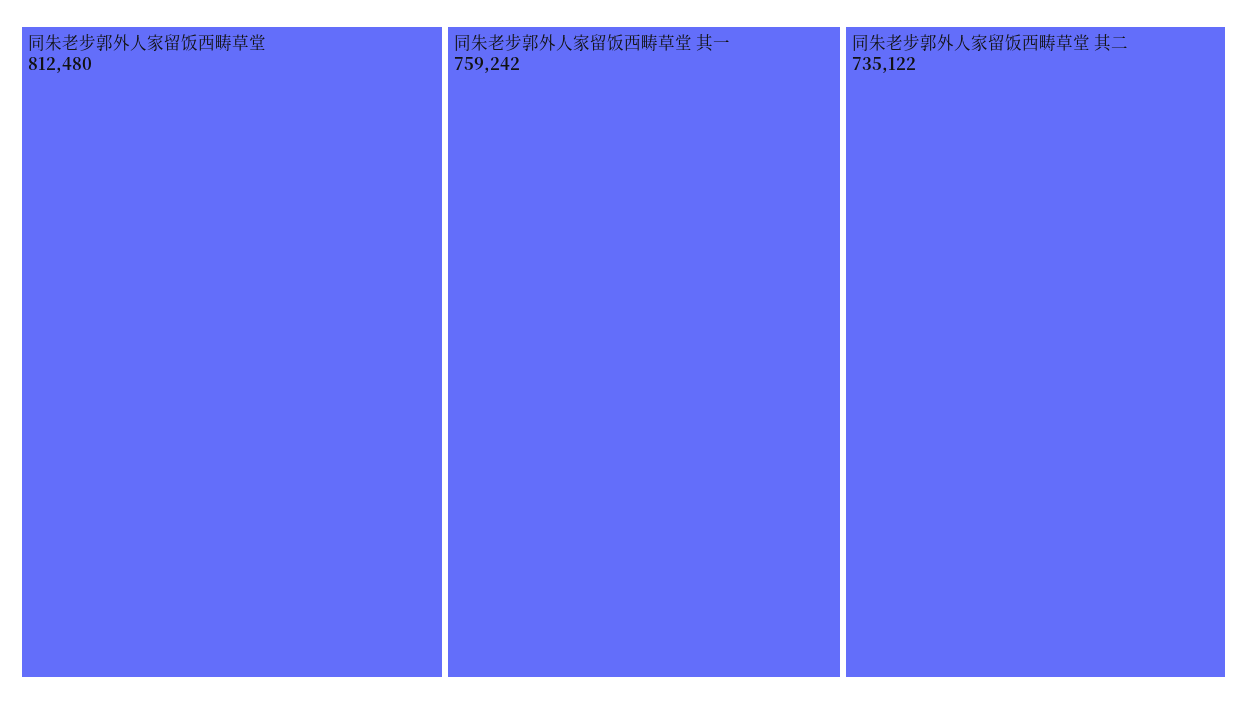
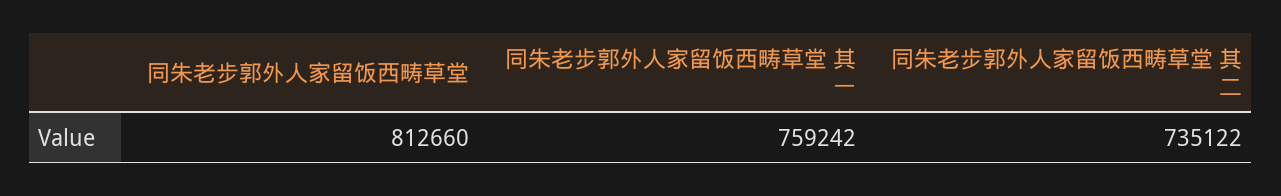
  {
-   "同朱老步郭外人家留饭西畴草堂": 812480,
+   "同朱老步郭外人家留饭西畴草堂": 812660,
    "同朱老步郭外人家留饭西畴草堂 其一": 759242,
    "同朱老步郭外人家留饭西畴草堂 其二": 735122
  }

